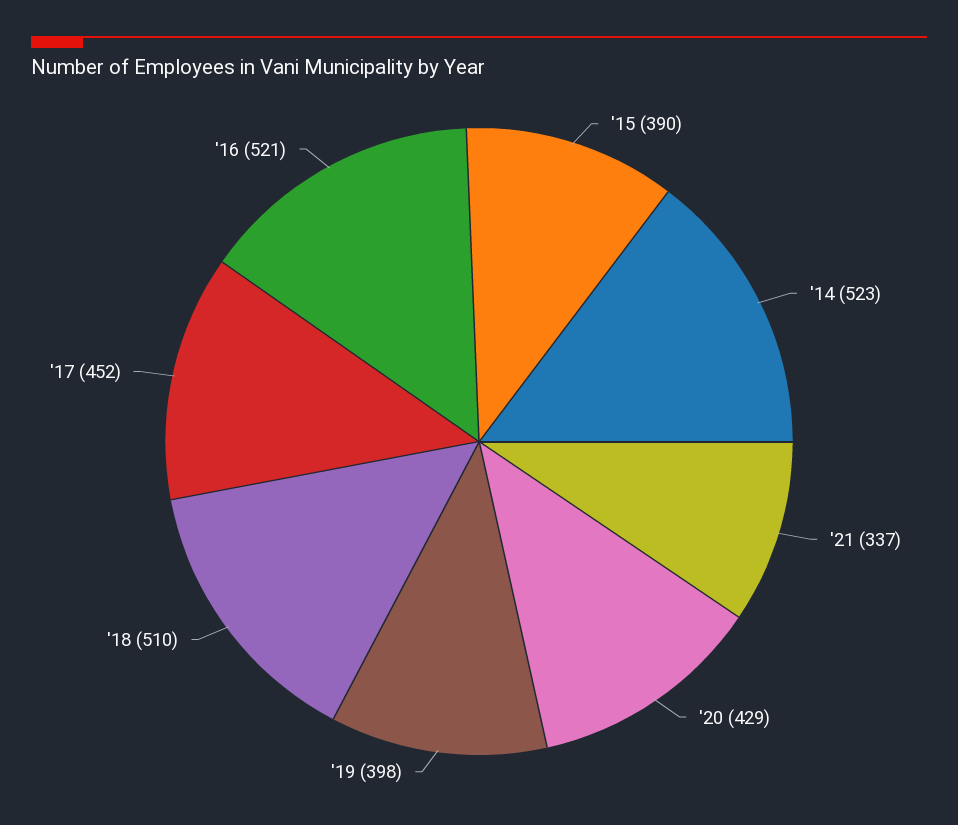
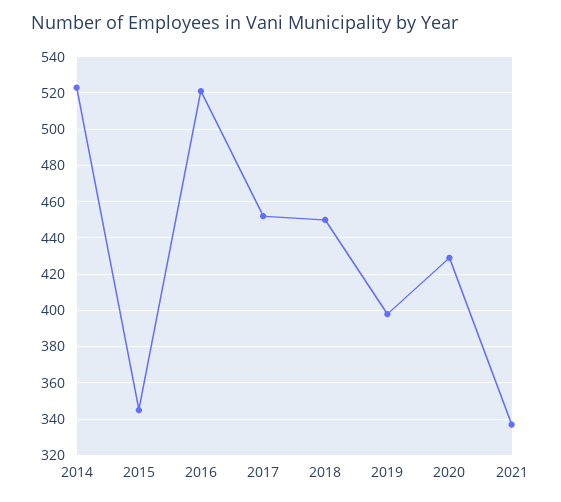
  {
-   "'15": 390,
+   "'15": 345,
    "'14": 523,
    "'21": 337,
    "'20": 429,
    "'19": 398,
-   "'18": 510,
+   "'18": 450,
    "'17": 452,
    "'16": 521
  }

